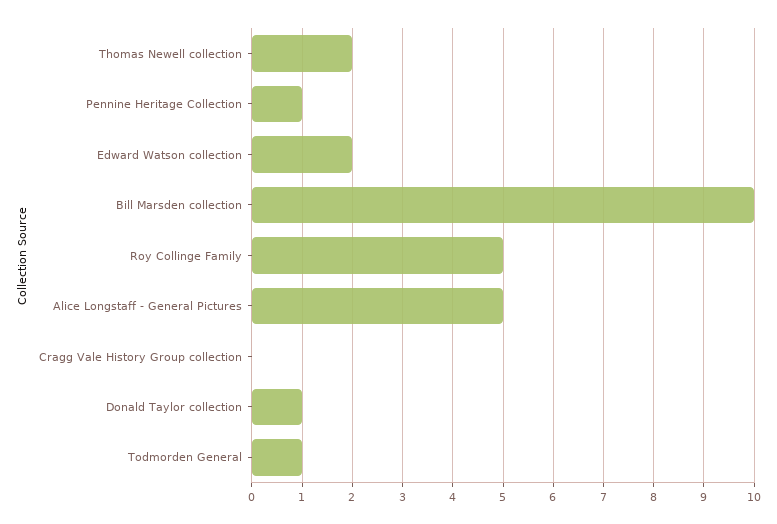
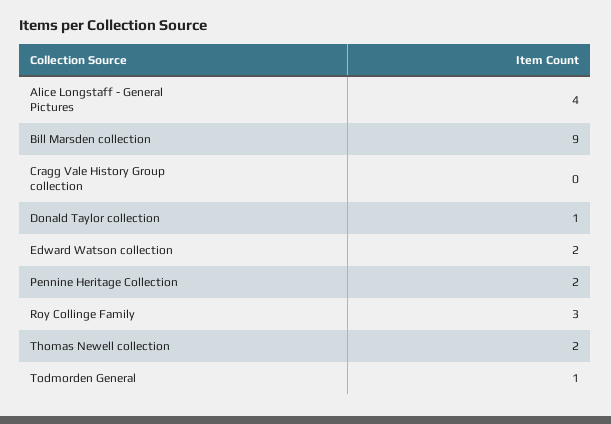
  {
    "Thomas Newell collection": 2,
-   "Pennine Heritage Collection": 1,
+   "Pennine Heritage Collection": 2,
    "Edward Watson collection": 2,
-   "Bill Marsden collection": 10,
+   "Bill Marsden collection": 9,
-   "Roy Collinge Family": 5,
+   "Roy Collinge Family": 3,
-   "Alice Longstaff - General Pictures": 5,
+   "Alice Longstaff - General Pictures": 4,
    "Cragg Vale History Group collection": 0,
    "Donald Taylor collection": 1,
    "Todmorden General": 1
  }

